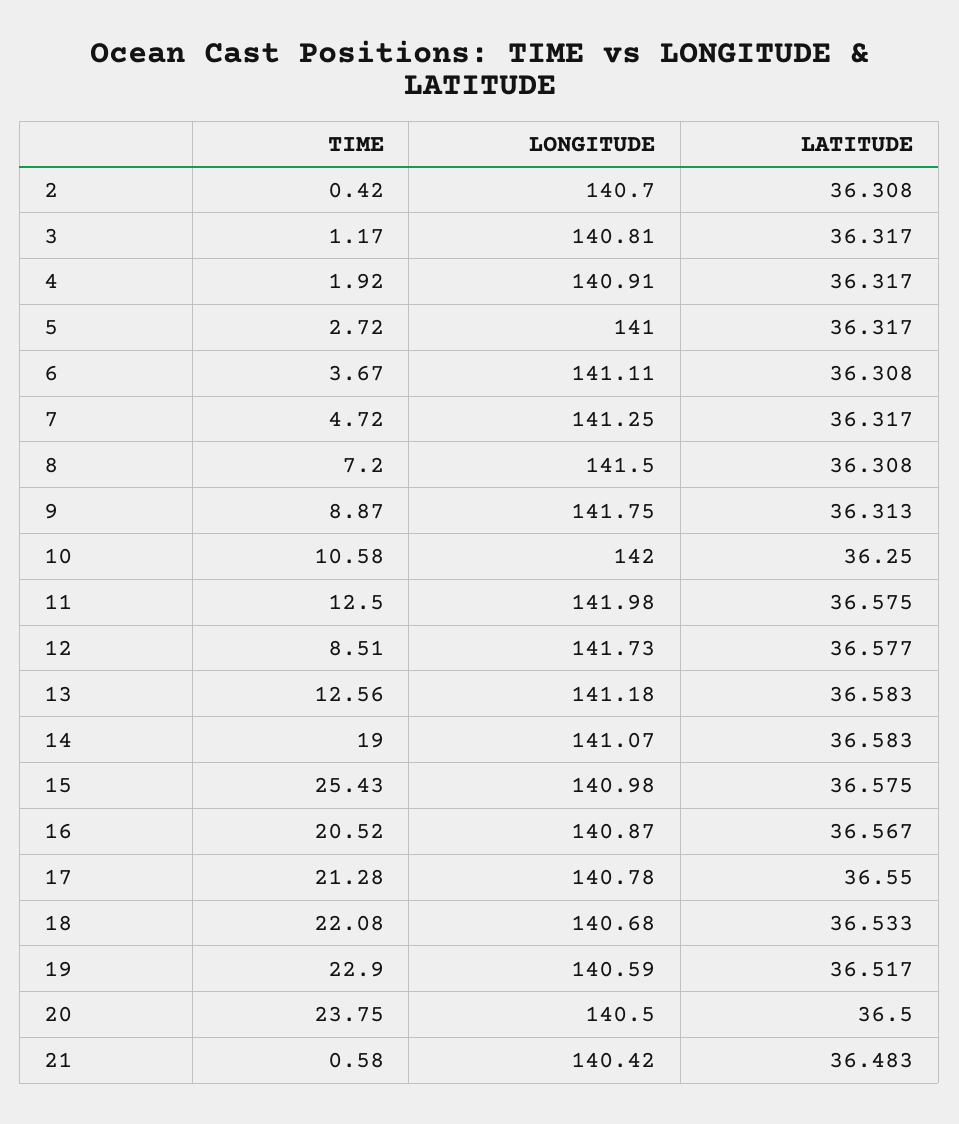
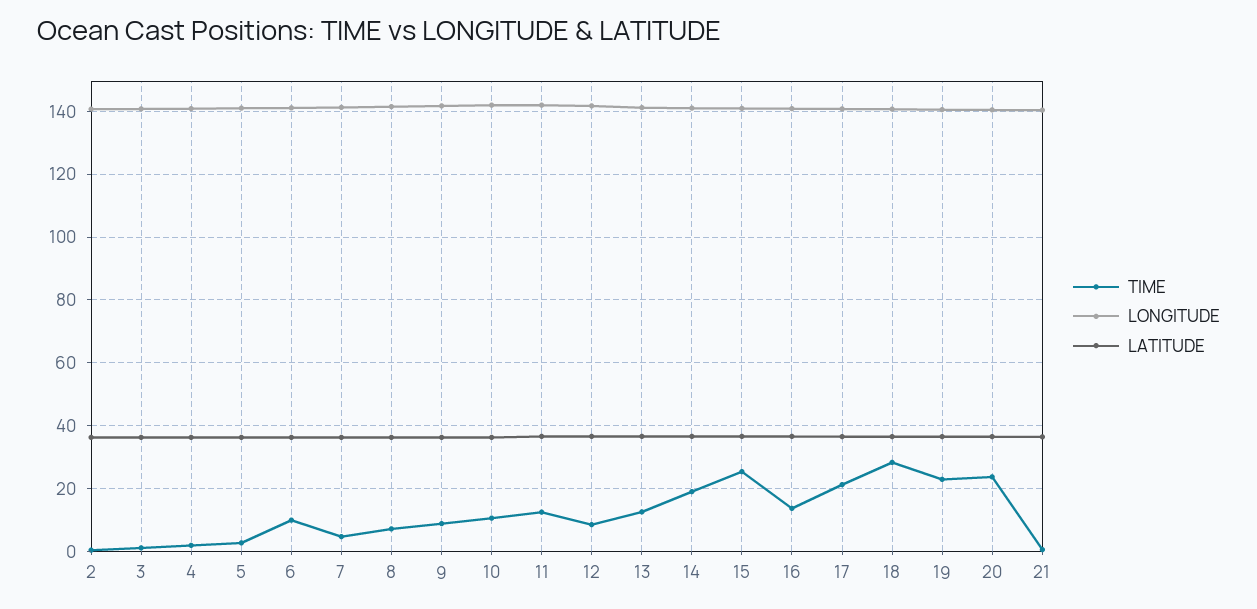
  {
    "TIME": {
      "2": 0.42,
      "3": 1.17,
      "4": 1.92,
      "5": 2.72,
-     "6": 3.67,
+     "6": 10,
      "7": 4.72,
      "8": 7.2,
      "9": 8.87,
      "10": 10.58,
      "11": 12.5,
      "12": 8.51,
      "13": 12.56,
      "14": 19,
      "15": 25.43,
-     "16": 20.52,
+     "16": 14,
      "17": 21.28,
-     "18": 22.08,
+     "18": 28,
      "19": 22.9,
      "20": 23.75,
      "21": 0.58
    },
    "LONGITUDE": {
      "2": 140.7,
      "3": 140.81,
      "4": 140.91,
      "5": 141,
      "6": 141.11,
      "7": 141.25,
      "8": 141.5,
      "9": 141.75,
      "10": 142,
      "11": 141.98,
      "12": 141.73,
      "13": 141.18,
      "14": 141.07,
      "15": 140.98,
      "16": 140.87,
      "17": 140.78,
      "18": 140.68,
      "19": 140.59,
      "20": 140.5,
      "21": 140.42
    },
    "LATITUDE": {
      "2": 36.308,
      "3": 36.317,
      "4": 36.317,
      "5": 36.317,
      "6": 36.308,
      "7": 36.317,
      "8": 36.308,
      "9": 36.313,
      "10": 36.25,
      "11": 36.575,
      "12": 36.577,
      "13": 36.583,
      "14": 36.583,
      "15": 36.575,
      "16": 36.567,
      "17": 36.55,
      "18": 36.533,
      "19": 36.517,
      "20": 36.5,
      "21": 36.483
    }
  }

